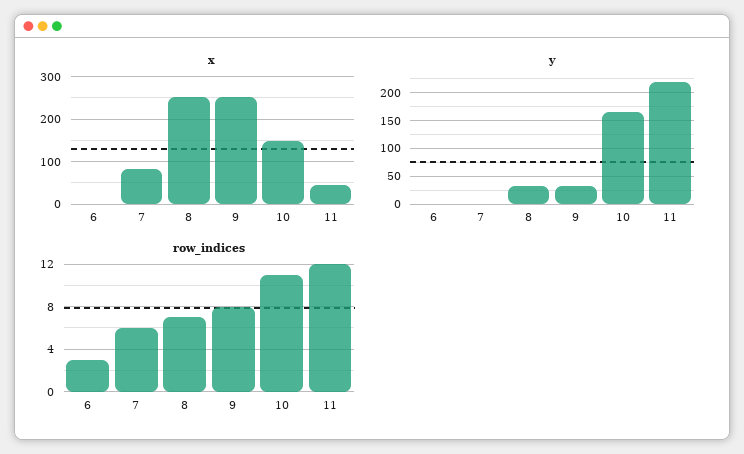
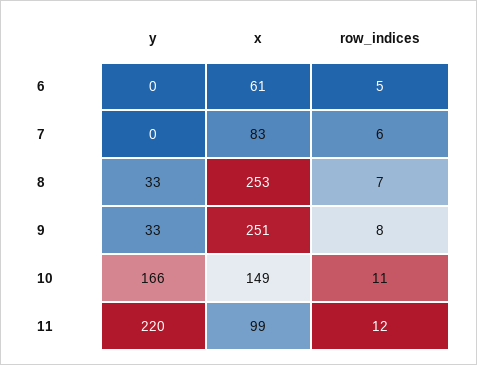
  {
    "x": {
-     "6": 0,
+     "6": 61,
      "7": 83,
      "8": 253,
      "9": 251,
      "10": 149,
-     "11": 40
+     "11": 99
    },
    "y": {
      "6": 0,
      "7": 0,
      "8": 33,
      "9": 33,
      "10": 166,
      "11": 220
    },
    "row_indices": {
-     "6": 3,
+     "6": 5,
      "7": 6,
      "8": 7,
      "9": 8,
      "10": 11,
      "11": 12
    }
  }

